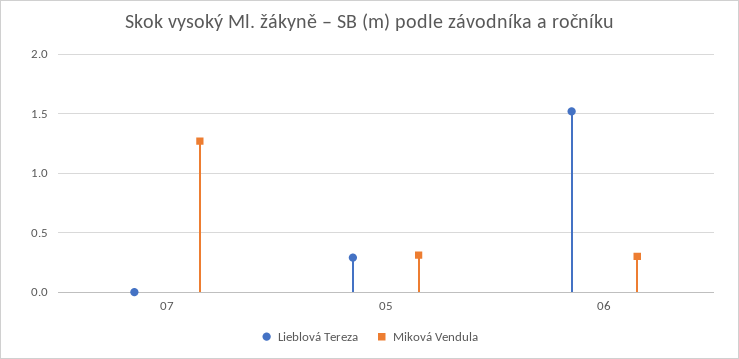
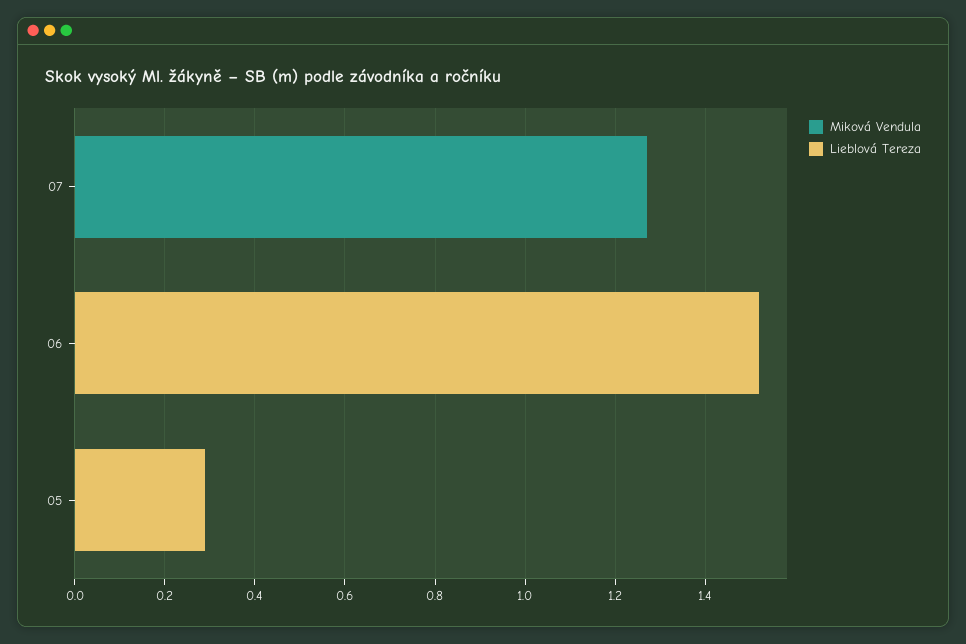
  {
    "Lieblová Tereza": {
      "07": 0,
      "05": 0.3,
      "06": 1.5
    },
    "Miková Vendula": {
      "07": 1.25,
-     "05": 0.3,
+     "05": 0,
-     "06": 0.3
+     "06": 0
    }
  }

